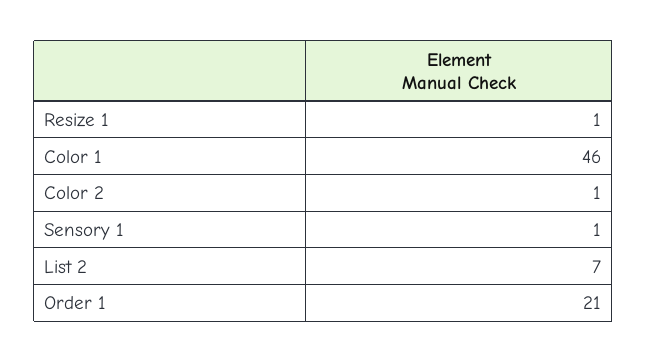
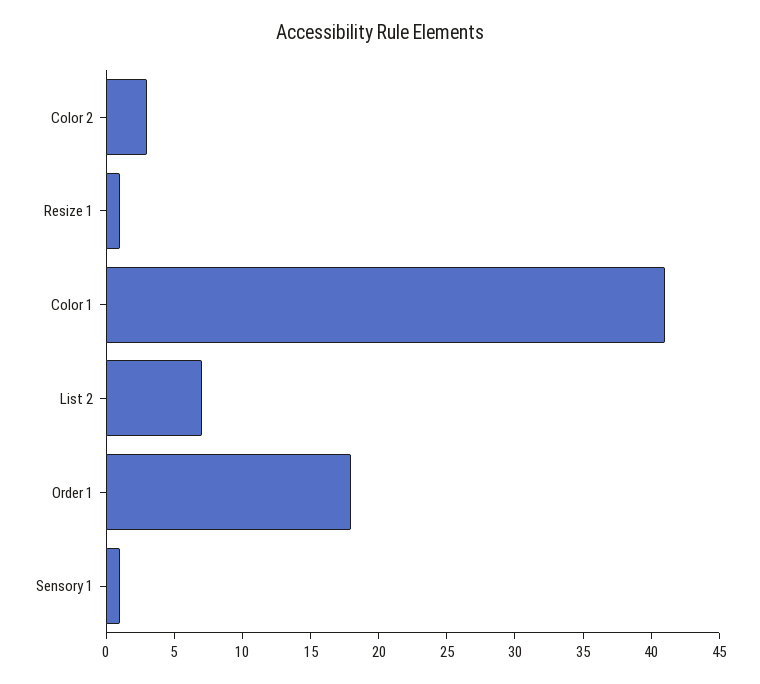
  {
    "Resize 1": 1,
-   "Color 1": 46,
+   "Color 1": 41,
-   "Color 2": 1,
+   "Color 2": 3,
    "Sensory 1": 1,
    "List 2": 7,
-   "Order 1": 21
+   "Order 1": 18
  }

